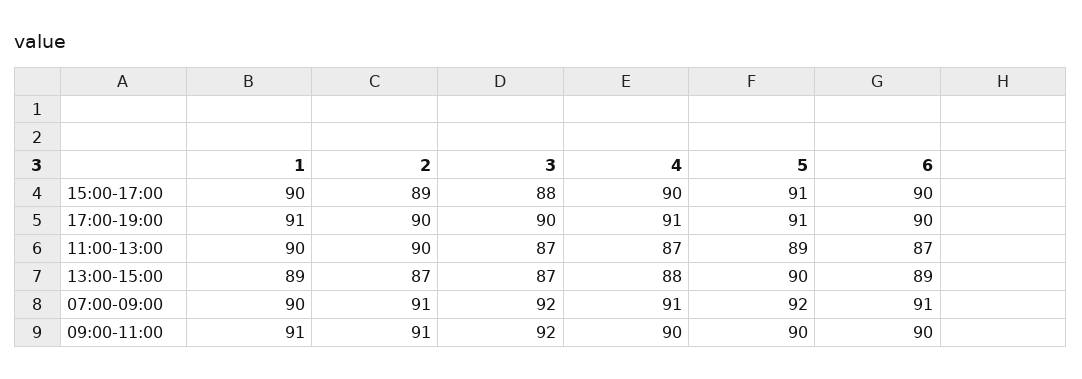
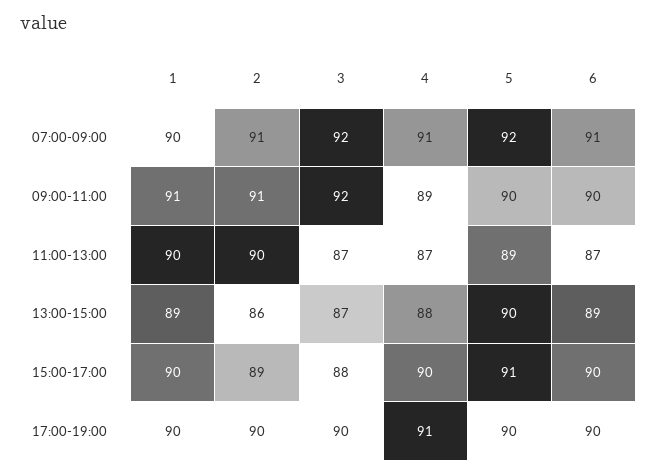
  {
    "1": {
      "15:00-17:00": 90,
-     "17:00-19:00": 91,
+     "17:00-19:00": 90,
      "11:00-13:00": 90,
      "13:00-15:00": 89,
      "07:00-09:00": 90,
      "09:00-11:00": 91
    },
    "2": {
      "15:00-17:00": 89,
      "17:00-19:00": 90,
      "11:00-13:00": 90,
-     "13:00-15:00": 87,
+     "13:00-15:00": 86,
      "07:00-09:00": 91,
      "09:00-11:00": 91
    },
    "3": {
      "15:00-17:00": 88,
      "17:00-19:00": 90,
      "11:00-13:00": 87,
      "13:00-15:00": 87,
      "07:00-09:00": 92,
      "09:00-11:00": 92
    },
    "4": {
      "15:00-17:00": 90,
      "17:00-19:00": 91,
      "11:00-13:00": 87,
      "13:00-15:00": 88,
      "07:00-09:00": 91,
-     "09:00-11:00": 90
+     "09:00-11:00": 89
    },
    "5": {
      "15:00-17:00": 91,
-     "17:00-19:00": 91,
+     "17:00-19:00": 90,
      "11:00-13:00": 89,
      "13:00-15:00": 90,
      "07:00-09:00": 92,
      "09:00-11:00": 90
    },
    "6": {
      "15:00-17:00": 90,
      "17:00-19:00": 90,
      "11:00-13:00": 87,
      "13:00-15:00": 89,
      "07:00-09:00": 91,
      "09:00-11:00": 90
    }
  }

